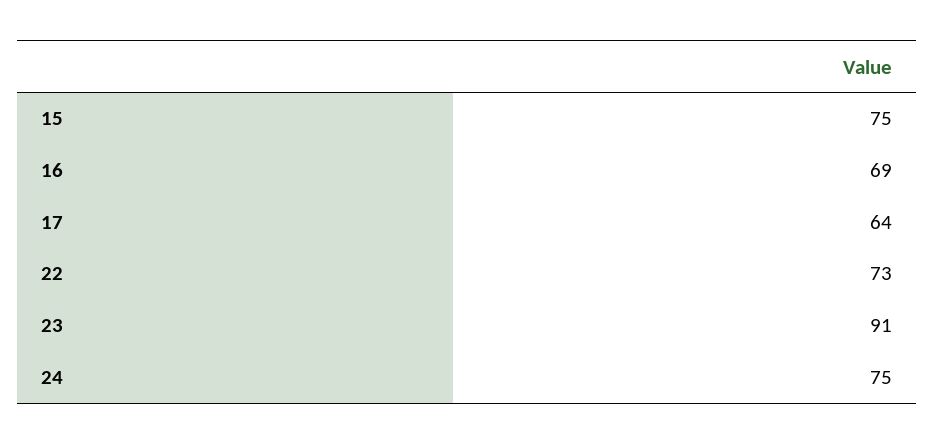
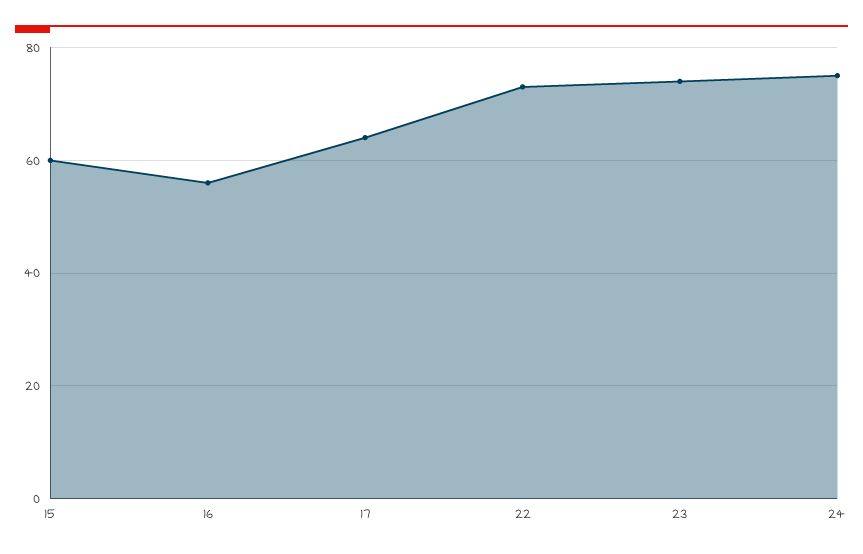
  {
-   "15": 75,
+   "15": 60,
-   "16": 69,
+   "16": 55,
    "17": 64,
    "22": 73,
-   "23": 91,
+   "23": 75,
    "24": 75
  }

